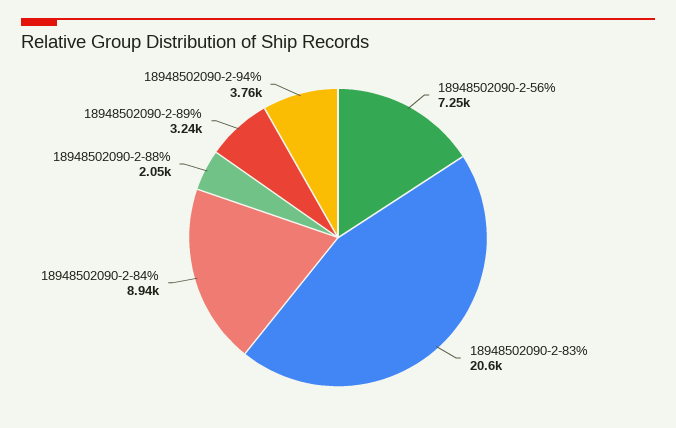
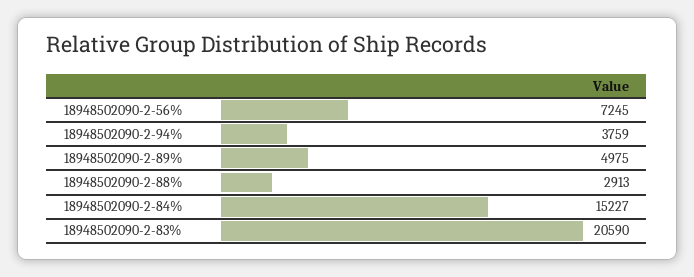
  {
    "18948502090-2-56%": 7245,
    "18948502090-2-83%": 20590,
-   "18948502090-2-84%": 8940,
+   "18948502090-2-84%": 15227,
-   "18948502090-2-88%": 2050,
+   "18948502090-2-88%": 2913,
-   "18948502090-2-89%": 3240,
+   "18948502090-2-89%": 4975,
    "18948502090-2-94%": 3759
  }

